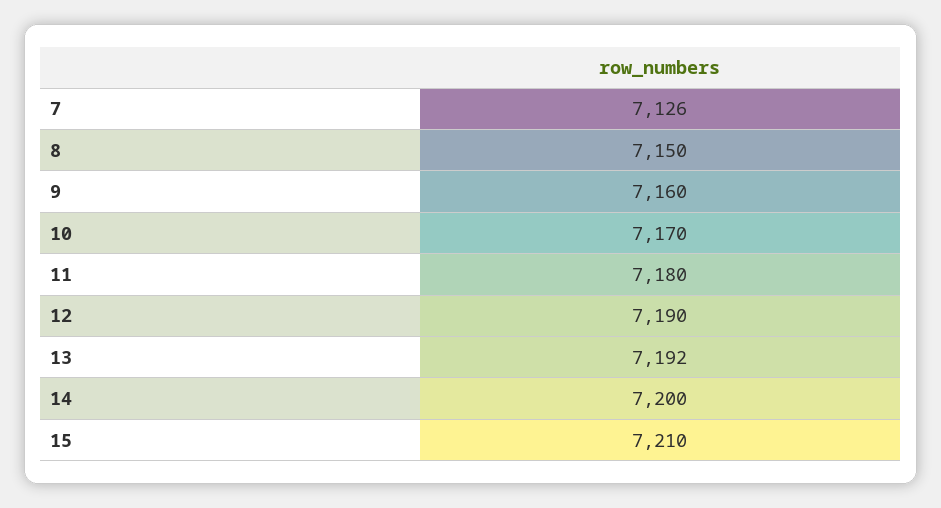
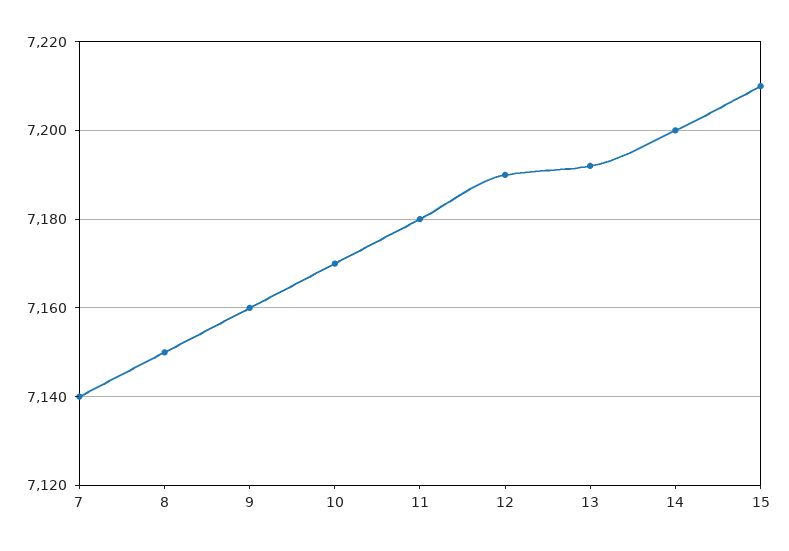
  {
-   "7": 7126,
+   "7": 7140,
    "8": 7150,
    "9": 7160,
    "10": 7170,
    "11": 7180,
    "12": 7190,
    "13": 7192,
    "14": 7200,
    "15": 7210
  }

